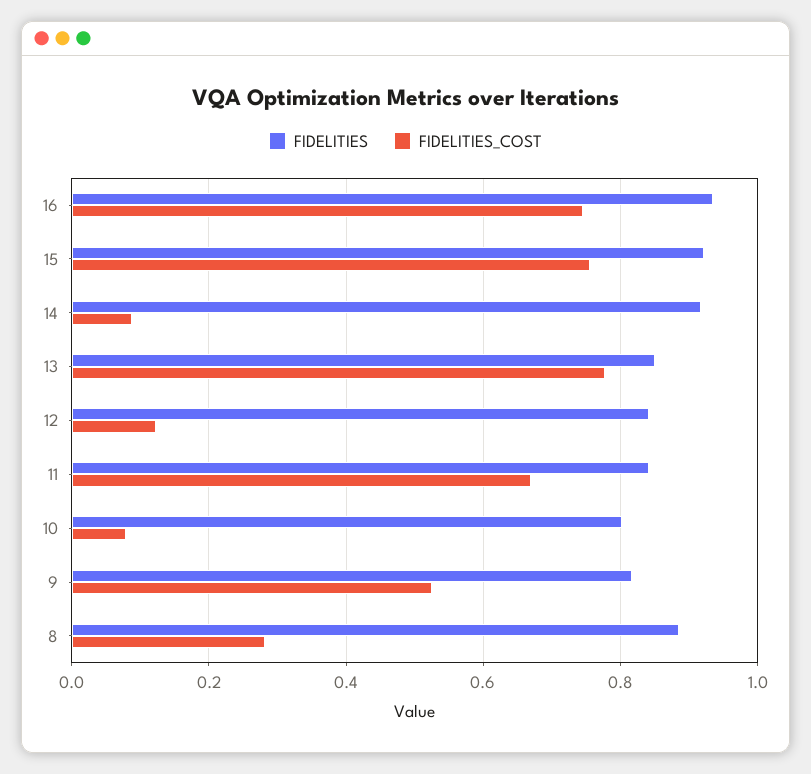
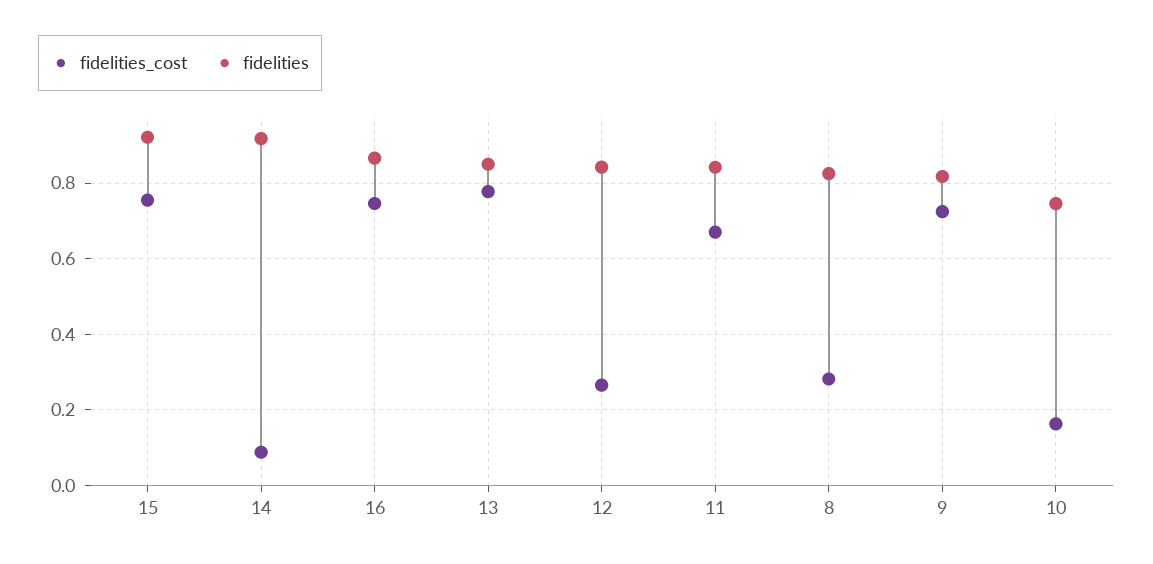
  {
    "FIDELITIES": {
-     "16": 0.94,
+     "16": 0.86,
      "15": 0.92,
      "14": 0.92,
      "13": 0.84,
      "12": 0.84,
      "11": 0.84,
-     "10": 0.8,
+     "10": 0.74,
      "9": 0.82,
-     "8": 0.88
+     "8": 0.82
    },
    "FIDELITIES_COST": {
      "16": 0.74,
      "15": 0.76,
      "14": 0.08,
      "13": 0.78,
-     "12": 0.12,
+     "12": 0.26,
      "11": 0.68,
-     "10": 0.08,
+     "10": 0.16,
-     "9": 0.52,
+     "9": 0.72,
      "8": 0.28
    }
  }

